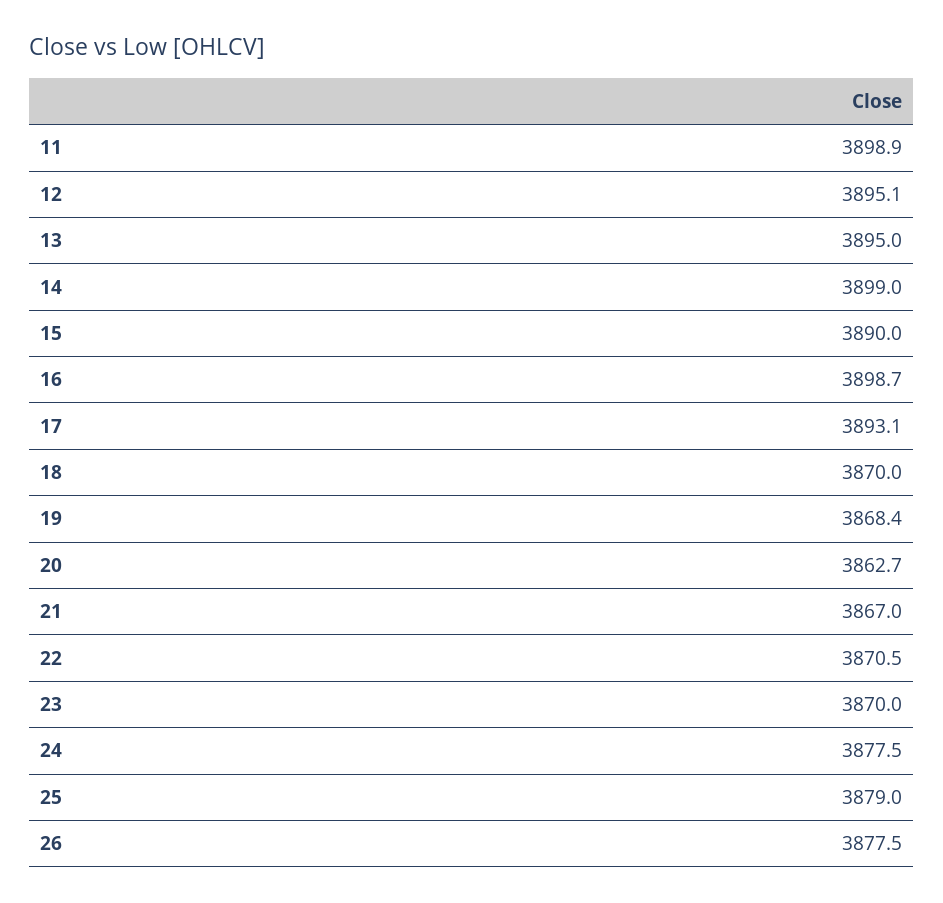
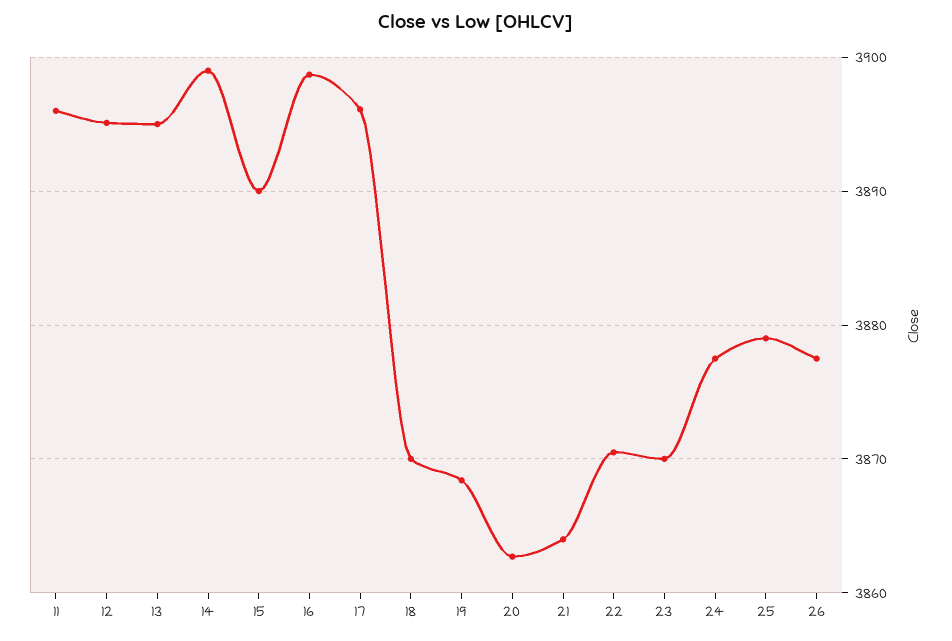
  {
-   "11": 3898.9,
+   "11": 3896,
    "12": 3895.1,
    "13": 3895,
    "14": 3899,
    "15": 3890,
    "16": 3898.7,
-   "17": 3893.1,
+   "17": 3896,
    "18": 3870,
    "19": 3868.4,
    "20": 3862.7,
-   "21": 3867,
+   "21": 3864,
    "22": 3870.5,
    "23": 3870,
    "24": 3877.5,
    "25": 3879,
    "26": 3877.5
  }

